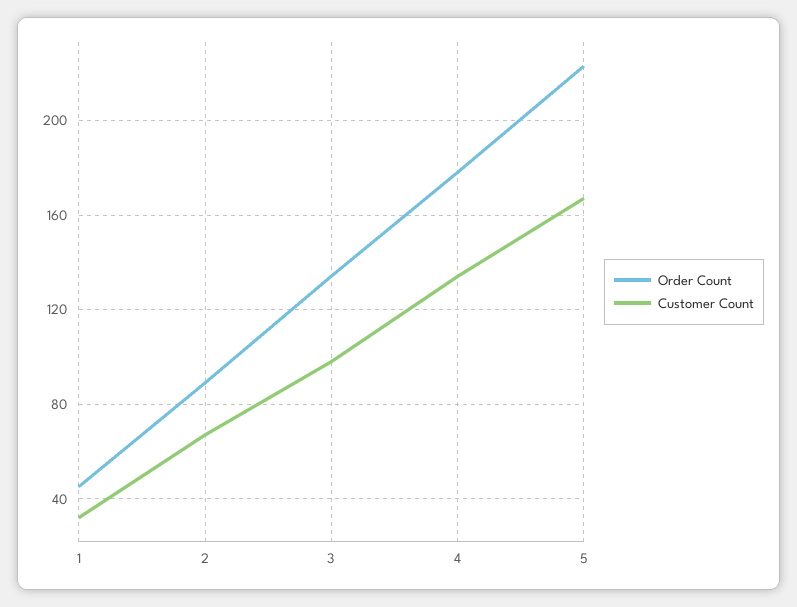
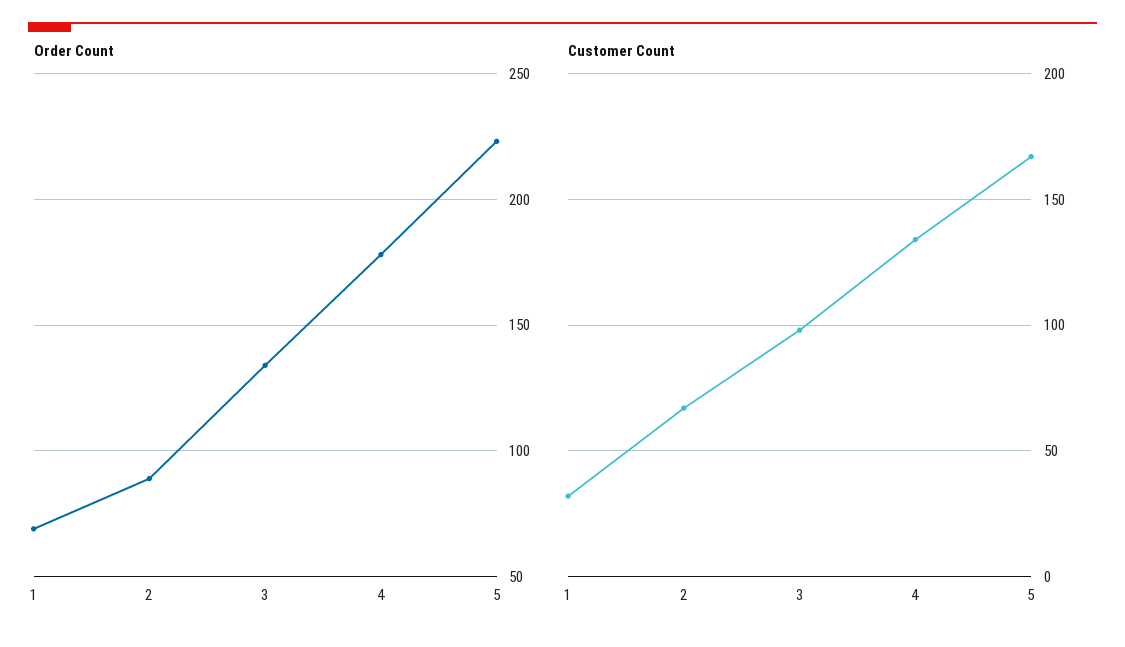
  {
    "Order Count": {
-     "1": 45,
+     "1": 70,
      "2": 90,
      "3": 135,
      "4": 180,
      "5": 225
    },
    "Customer Count": {
      "1": 30,
      "2": 65,
      "3": 100,
      "4": 135,
      "5": 165
    }
  }

